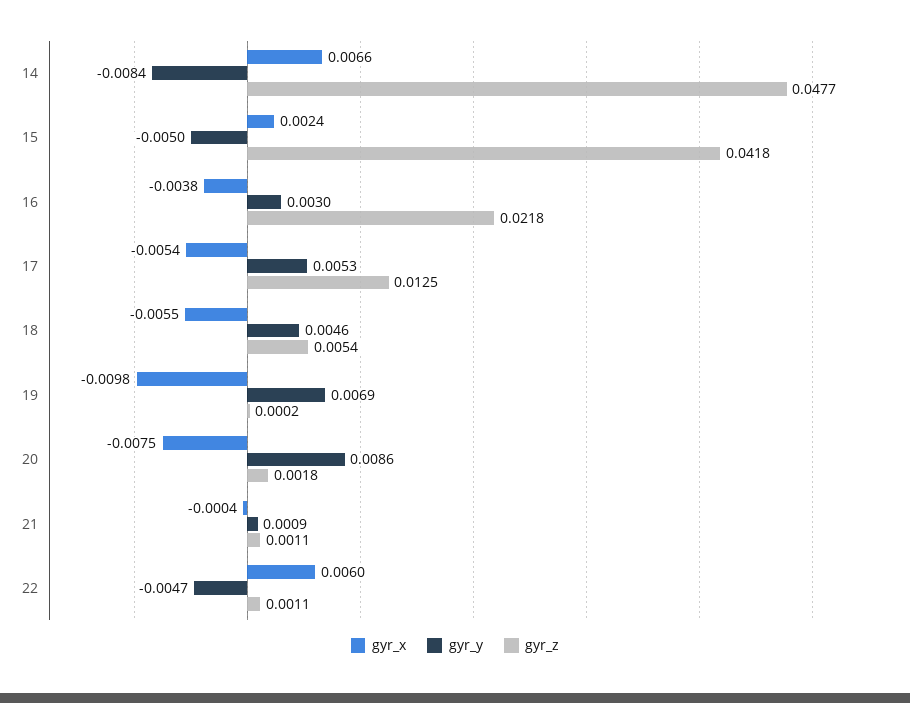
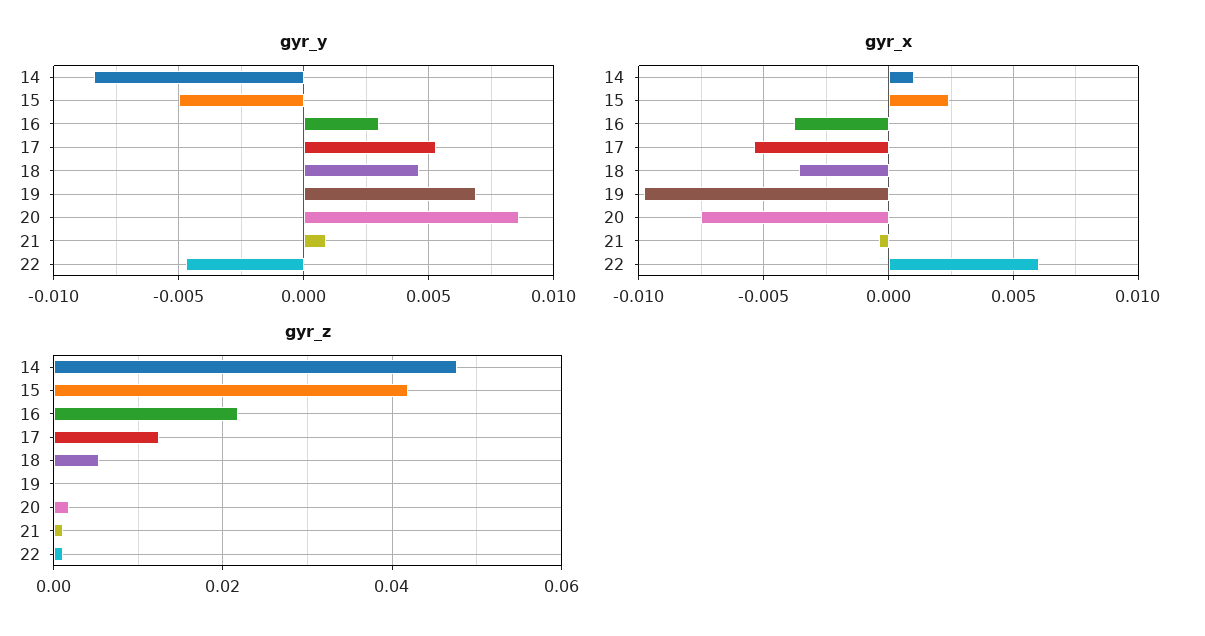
  {
    "gyr_x": {
-     "14": 0.0066,
+     "14": 0.001,
      "15": 0.0024,
      "16": -0.0038,
      "17": -0.0054,
-     "18": -0.0055,
+     "18": -0.0035,
      "19": -0.0098,
      "20": -0.0075,
      "21": -0.0004,
      "22": 0.006
    },
    "gyr_y": {
      "14": -0.0084,
      "15": -0.005,
      "16": 0.003,
      "17": 0.0053,
      "18": 0.0046,
      "19": 0.0069,
      "20": 0.0086,
      "21": 0.0009,
      "22": -0.0047
    },
    "gyr_z": {
      "14": 0.0477,
      "15": 0.0418,
      "16": 0.0218,
      "17": 0.0125,
      "18": 0.0054,
      "19": 0.0002,
      "20": 0.0018,
      "21": 0.0011,
      "22": 0.0011
    }
  }

